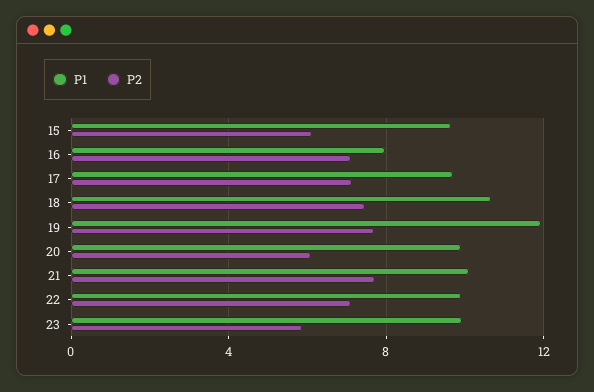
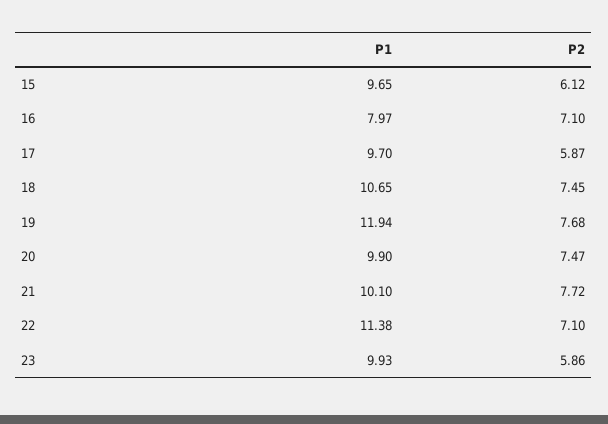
  {
    "P1": {
      "15": 9.65,
      "16": 7.97,
      "17": 9.7,
      "18": 10.65,
      "19": 11.94,
      "20": 9.9,
      "21": 10.1,
-     "22": 10,
+     "22": 11.38,
      "23": 9.93
    },
    "P2": {
      "15": 6.12,
      "16": 7.1,
-     "17": 7,
+     "17": 5.87,
      "18": 7.45,
      "19": 7.68,
-     "20": 6,
+     "20": 7.47,
      "21": 7.72,
      "22": 7.1,
      "23": 5.86
    }
  }

